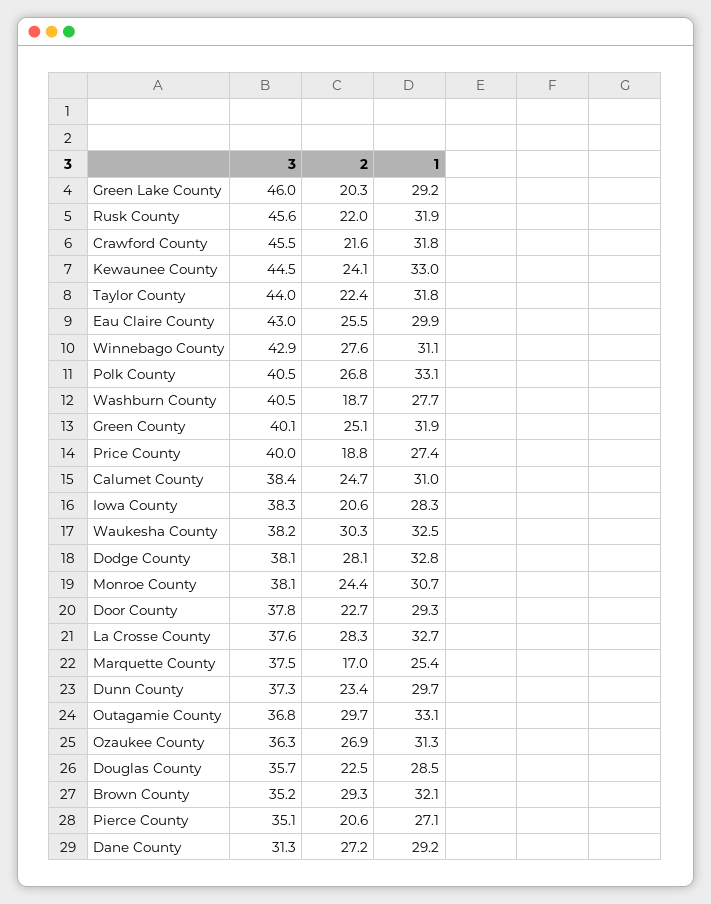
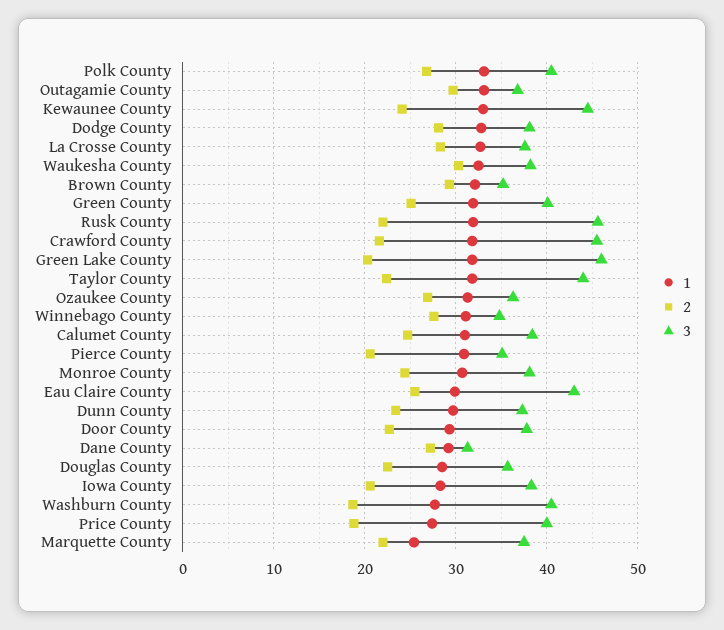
  {
    "3": {
      "Green Lake County": 46,
      "Rusk County": 45.6,
      "Crawford County": 45.5,
      "Kewaunee County": 44.5,
      "Taylor County": 44,
      "Eau Claire County": 43,
-     "Winnebago County": 42.9,
+     "Winnebago County": 35,
      "Polk County": 40.5,
      "Washburn County": 40.5,
      "Green County": 40.1,
      "Price County": 40,
      "Calumet County": 38.4,
      "Iowa County": 38.3,
      "Waukesha County": 38.2,
      "Dodge County": 38.1,
      "Monroe County": 38.1,
      "Door County": 37.8,
      "La Crosse County": 37.6,
      "Marquette County": 37.5,
      "Dunn County": 37.3,
      "Outagamie County": 36.8,
      "Ozaukee County": 36.3,
      "Douglas County": 35.7,
      "Brown County": 35.2,
      "Pierce County": 35.1,
      "Dane County": 31.3
    },
    "2": {
      "Green Lake County": 20.3,
      "Rusk County": 22,
      "Crawford County": 21.6,
      "Kewaunee County": 24.1,
      "Taylor County": 22.4,
      "Eau Claire County": 25.5,
      "Winnebago County": 27.6,
      "Polk County": 26.8,
      "Washburn County": 18.7,
      "Green County": 25.1,
      "Price County": 18.8,
      "Calumet County": 24.7,
      "Iowa County": 20.6,
      "Waukesha County": 30.3,
      "Dodge County": 28.1,
      "Monroe County": 24.4,
      "Door County": 22.7,
      "La Crosse County": 28.3,
-     "Marquette County": 17,
+     "Marquette County": 22,
      "Dunn County": 23.4,
      "Outagamie County": 29.7,
      "Ozaukee County": 26.9,
      "Douglas County": 22.5,
      "Brown County": 29.3,
      "Pierce County": 20.6,
      "Dane County": 27.2
    },
    "1": {
-     "Green Lake County": 29.2,
+     "Green Lake County": 32,
      "Rusk County": 31.9,
      "Crawford County": 31.8,
      "Kewaunee County": 33,
      "Taylor County": 31.8,
      "Eau Claire County": 29.9,
      "Winnebago County": 31.1,
      "Polk County": 33.1,
      "Washburn County": 27.7,
      "Green County": 31.9,
      "Price County": 27.4,
      "Calumet County": 31,
      "Iowa County": 28.3,
      "Waukesha County": 32.5,
      "Dodge County": 32.8,
      "Monroe County": 30.7,
      "Door County": 29.3,
      "La Crosse County": 32.7,
      "Marquette County": 25.4,
      "Dunn County": 29.7,
      "Outagamie County": 33.1,
      "Ozaukee County": 31.3,
      "Douglas County": 28.5,
      "Brown County": 32.1,
-     "Pierce County": 27.1,
+     "Pierce County": 31,
      "Dane County": 29.2
    }
  }

